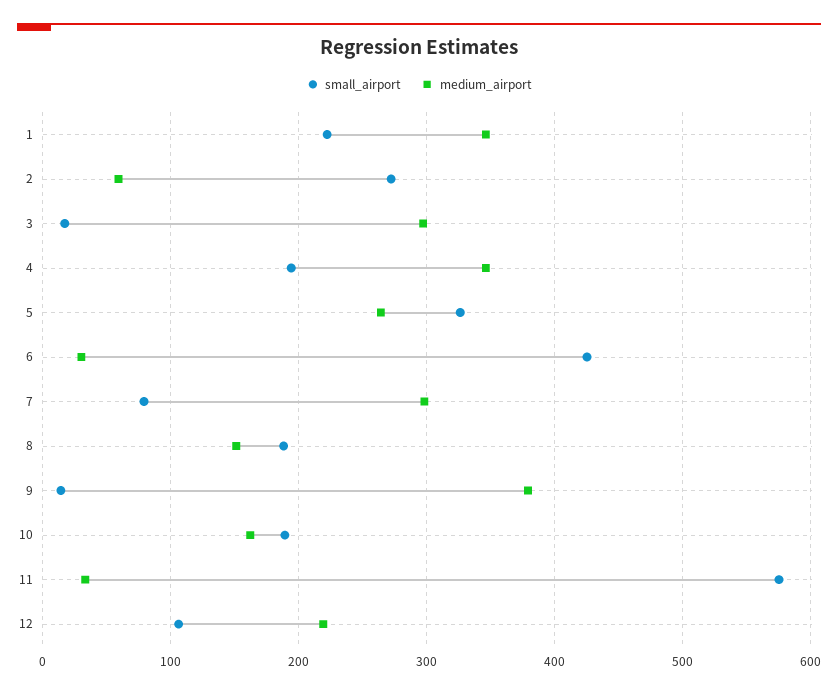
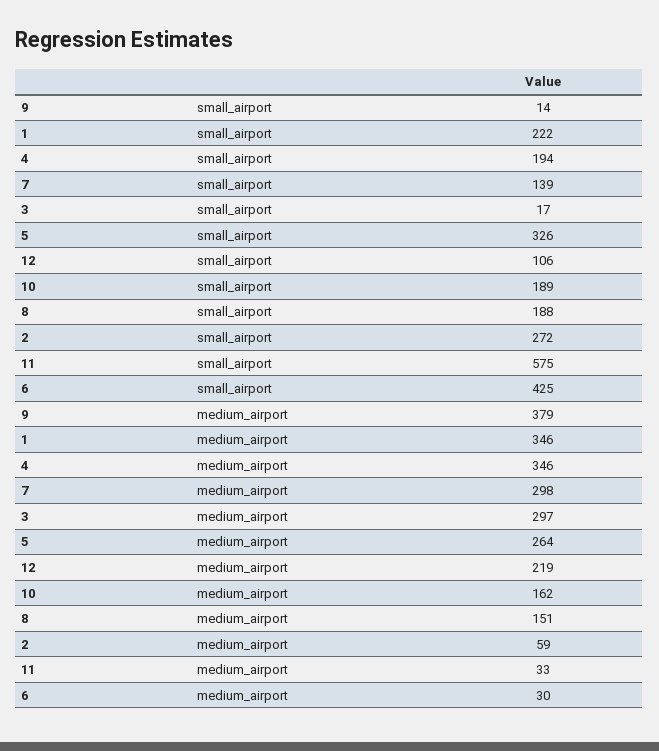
  {
    "small_airport": {
      "1": 222,
      "2": 272,
      "3": 17,
      "4": 194,
      "5": 326,
      "6": 425,
-     "7": 80,
+     "7": 139,
      "8": 188,
      "9": 14,
      "10": 189,
      "11": 575,
      "12": 106
    },
    "medium_airport": {
      "1": 346,
      "2": 59,
      "3": 297,
      "4": 346,
      "5": 264,
      "6": 30,
      "7": 298,
      "8": 151,
      "9": 379,
      "10": 162,
      "11": 33,
      "12": 219
    }
  }

